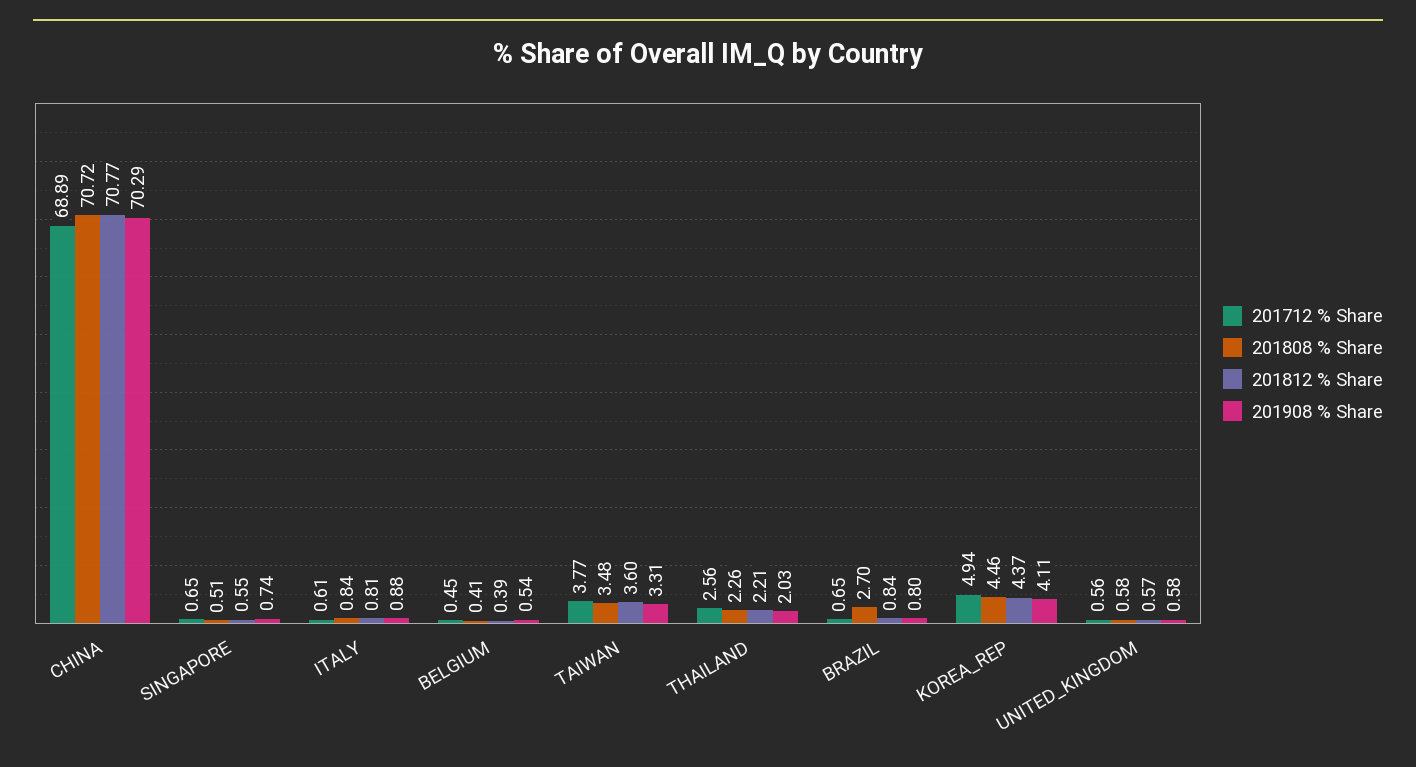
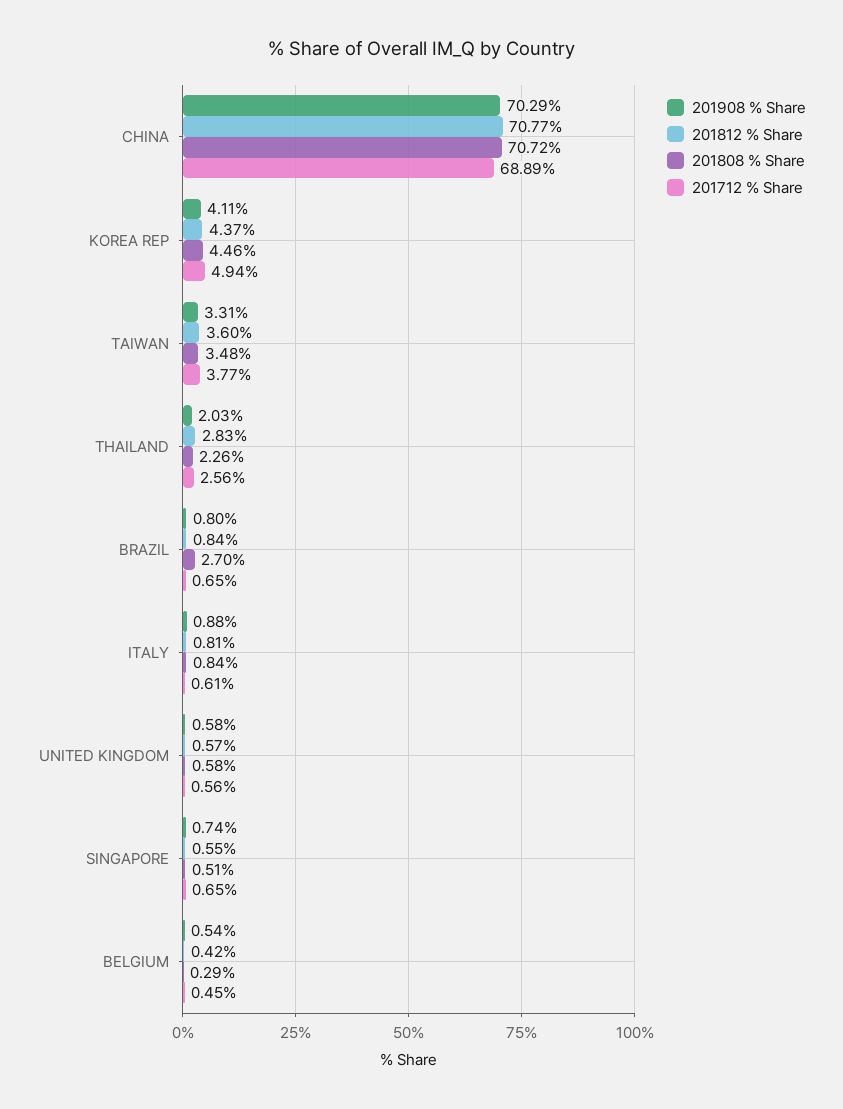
  {
    "201712 % Share": {
      "CHINA": 68.89,
      "SINGAPORE": 0.65,
      "ITALY": 0.61,
      "BELGIUM": 0.45,
      "TAIWAN": 3.77,
      "THAILAND": 2.56,
      "BRAZIL": 0.65,
      "KOREA_REP": 4.94,
      "UNITED_KINGDOM": 0.56
    },
    "201808 % Share": {
      "CHINA": 70.72,
      "SINGAPORE": 0.51,
      "ITALY": 0.84,
-     "BELGIUM": 0.41,
+     "BELGIUM": 0.29,
      "TAIWAN": 3.48,
      "THAILAND": 2.26,
      "BRAZIL": 2.7,
      "KOREA_REP": 4.46,
      "UNITED_KINGDOM": 0.58
    },
    "201812 % Share": {
      "CHINA": 70.77,
      "SINGAPORE": 0.55,
      "ITALY": 0.81,
-     "BELGIUM": 0.39,
+     "BELGIUM": 0.42,
      "TAIWAN": 3.6,
-     "THAILAND": 2.21,
+     "THAILAND": 2.83,
      "BRAZIL": 0.84,
      "KOREA_REP": 4.37,
      "UNITED_KINGDOM": 0.57
    },
    "201908 % Share": {
      "CHINA": 70.29,
      "SINGAPORE": 0.74,
      "ITALY": 0.88,
      "BELGIUM": 0.54,
      "TAIWAN": 3.31,
      "THAILAND": 2.03,
      "BRAZIL": 0.8,
      "KOREA_REP": 4.11,
      "UNITED_KINGDOM": 0.58
    }
  }

